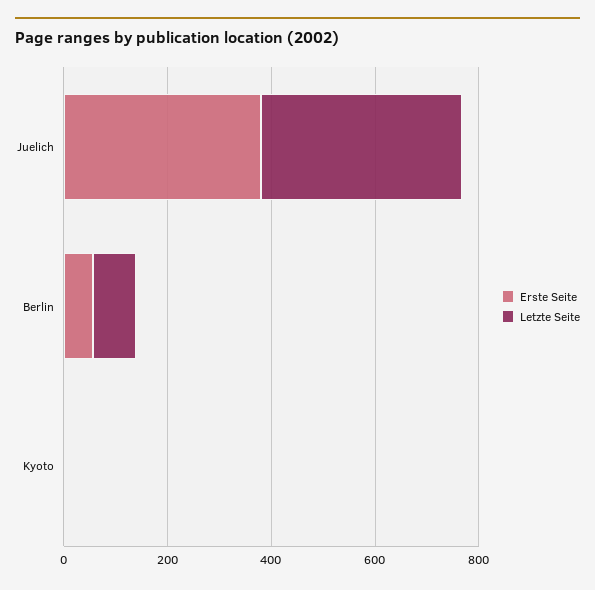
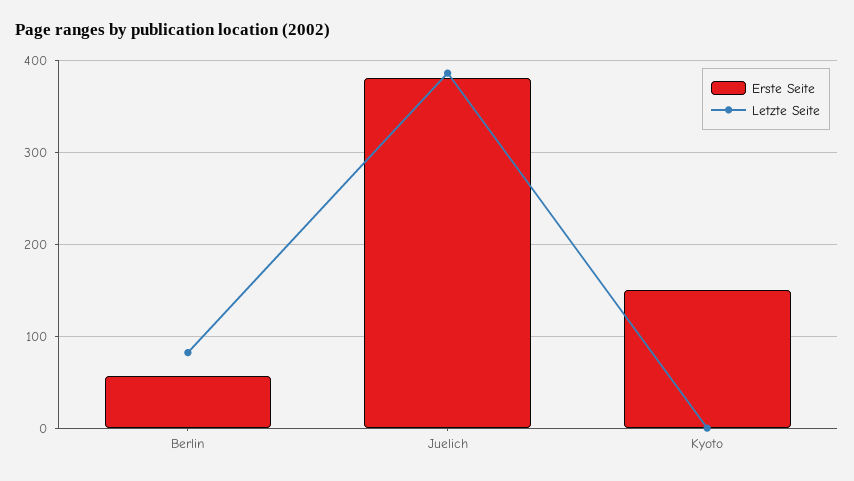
  {
    "Erste Seite": {
      "Juelich": 380,
      "Berlin": 60,
-     "Kyoto": 0
+     "Kyoto": 150
    },
    "Letzte Seite": {
      "Juelich": 390,
      "Berlin": 80,
      "Kyoto": 0
    }
  }

